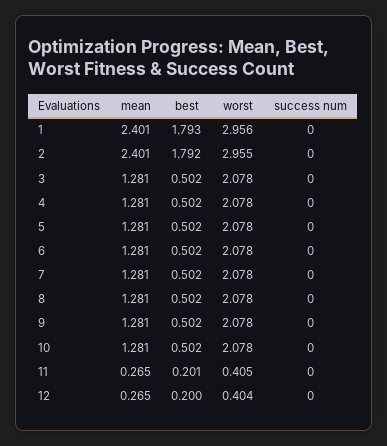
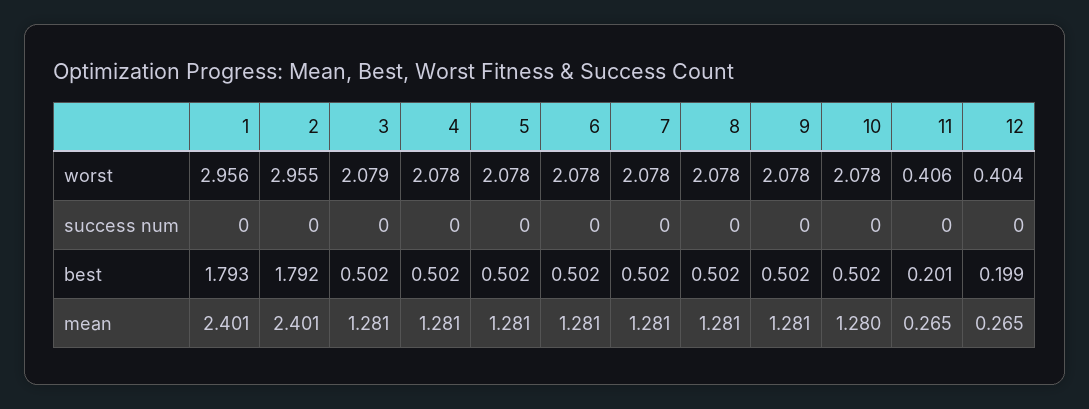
  {
    "mean": {
      "1": 2.401,
      "2": 2.401,
      "3": 1.281,
      "4": 1.281,
      "5": 1.281,
      "6": 1.281,
      "7": 1.281,
      "8": 1.281,
      "9": 1.281,
-     "10": 1.281,
+     "10": 1.28,
      "11": 0.265,
      "12": 0.265
    },
    "best": {
      "1": 1.793,
      "2": 1.792,
      "3": 0.502,
      "4": 0.502,
      "5": 0.502,
      "6": 0.502,
      "7": 0.502,
      "8": 0.502,
      "9": 0.502,
      "10": 0.502,
      "11": 0.201,
-     "12": 0.2
+     "12": 0.199
    },
    "worst": {
      "1": 2.956,
      "2": 2.955,
-     "3": 2.078,
+     "3": 2.079,
      "4": 2.078,
      "5": 2.078,
      "6": 2.078,
      "7": 2.078,
      "8": 2.078,
      "9": 2.078,
      "10": 2.078,
-     "11": 0.405,
+     "11": 0.406,
      "12": 0.404
    },
    "success num": {
      "1": 0,
      "2": 0,
      "3": 0,
      "4": 0,
      "5": 0,
      "6": 0,
      "7": 0,
      "8": 0,
      "9": 0,
      "10": 0,
      "11": 0,
      "12": 0
    }
  }

